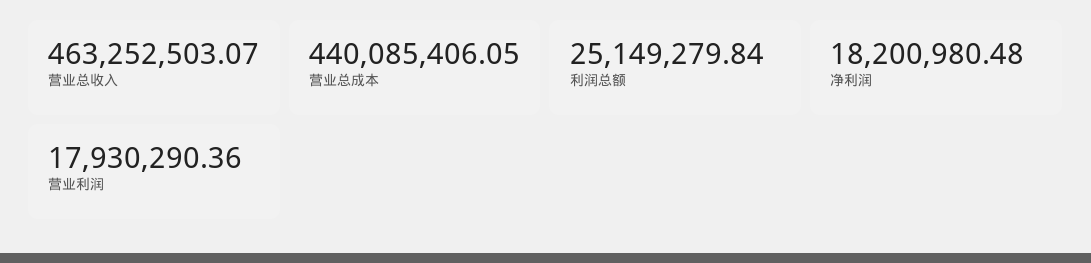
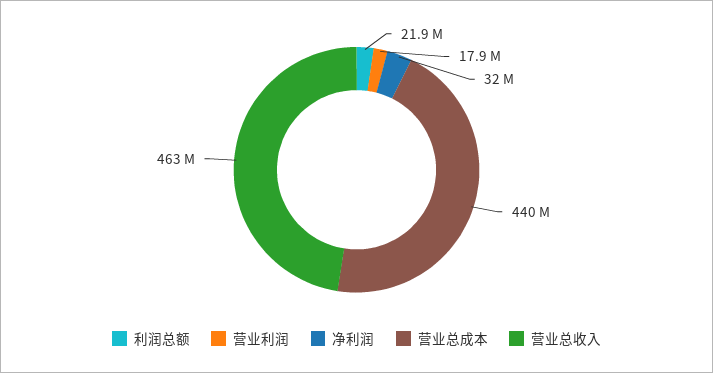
  {
    "营业总收入": 463252503.07,
    "营业总成本": 440085406.05,
-   "利润总额": 25149279.84,
+   "利润总额": 21900000,
-   "净利润": 18200980.48,
+   "净利润": 32000000,
    "营业利润": 17930290.36
  }

